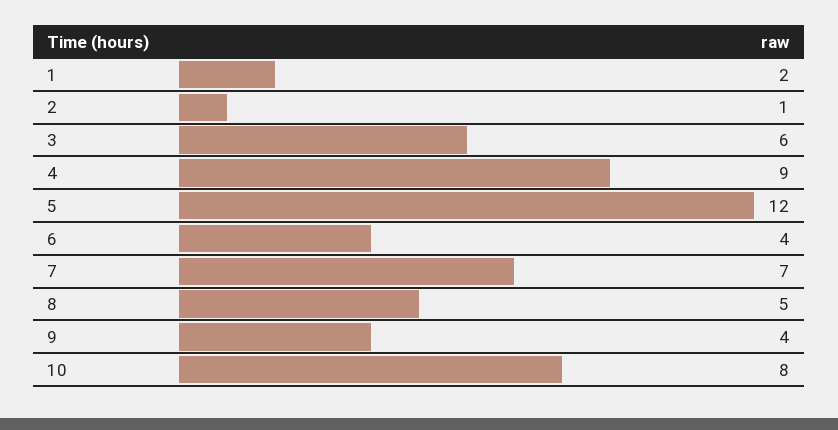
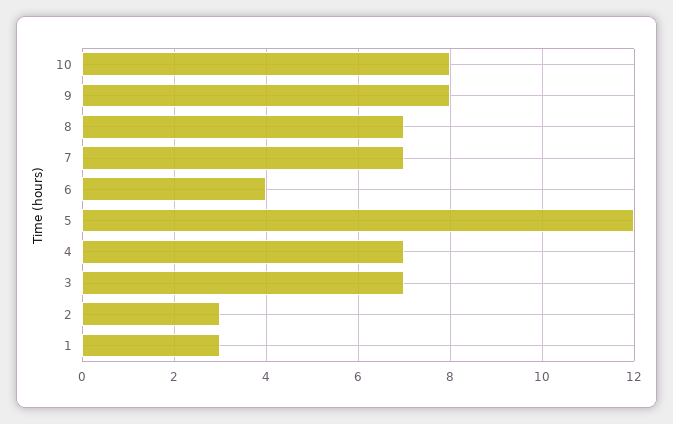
  {
-   "1": 2,
+   "1": 3,
-   "2": 1,
+   "2": 3,
-   "3": 6,
+   "3": 7,
-   "4": 9,
+   "4": 7,
    "5": 12,
    "6": 4,
    "7": 7,
-   "8": 5,
+   "8": 7,
-   "9": 4,
+   "9": 8,
    "10": 8
  }

